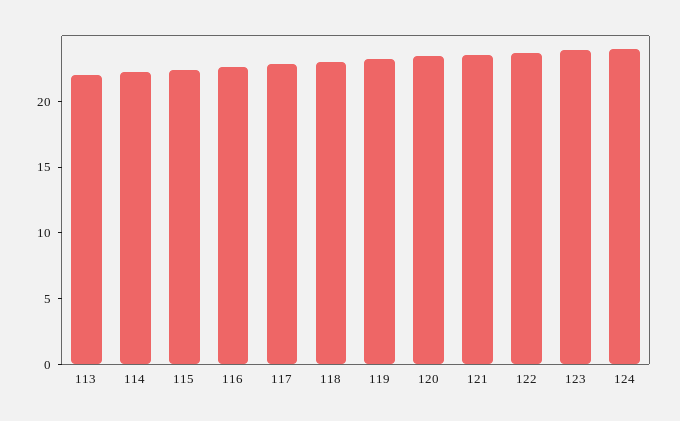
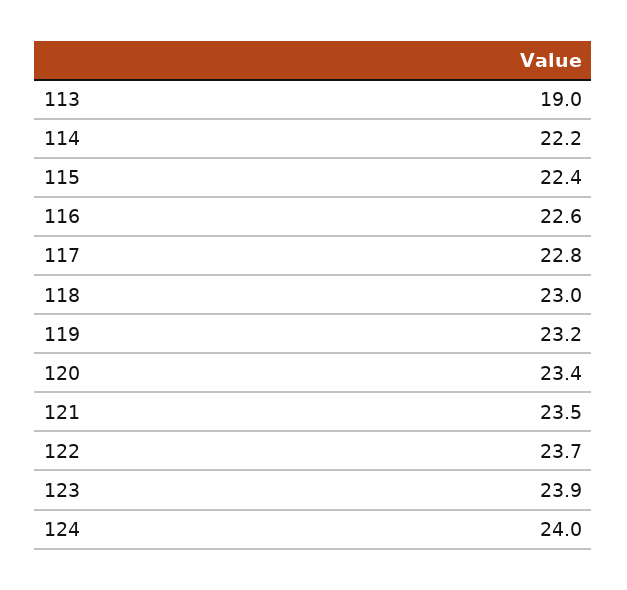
  {
-   "113": 22,
+   "113": 19,
    "114": 22.2,
    "115": 22.4,
    "116": 22.6,
    "117": 22.8,
    "118": 23,
    "119": 23.2,
    "120": 23.4,
    "121": 23.5,
    "122": 23.7,
    "123": 23.9,
    "124": 24
  }

